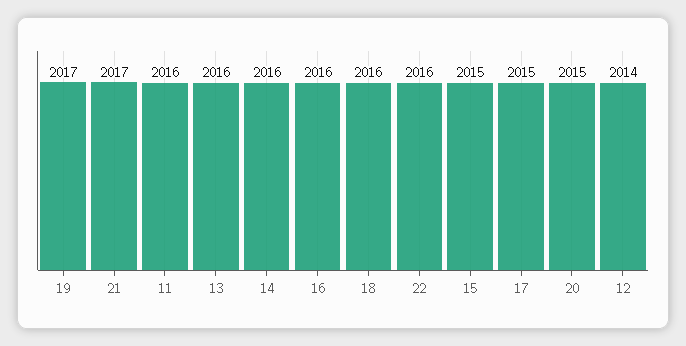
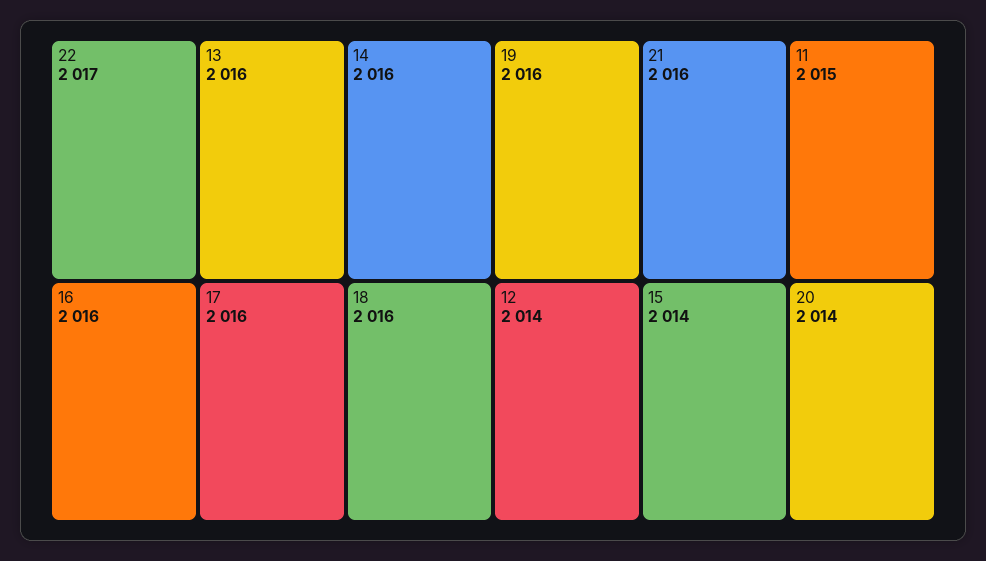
  {
-   "19": 2017,
+   "19": 2016,
-   "21": 2017,
+   "21": 2016,
-   "11": 2016,
+   "11": 2015,
    "13": 2016,
    "14": 2016,
    "16": 2016,
    "18": 2016,
-   "22": 2016,
+   "22": 2017,
-   "15": 2015,
+   "15": 2014,
-   "17": 2015,
+   "17": 2016,
-   "20": 2015,
+   "20": 2014,
    "12": 2014
  }

